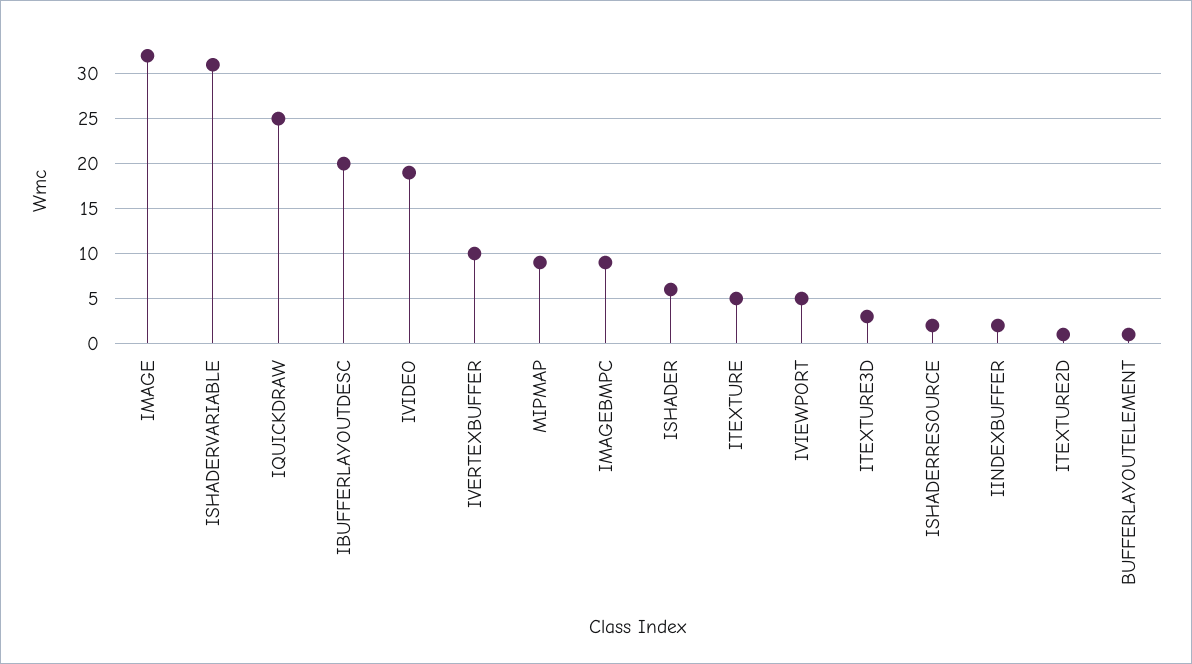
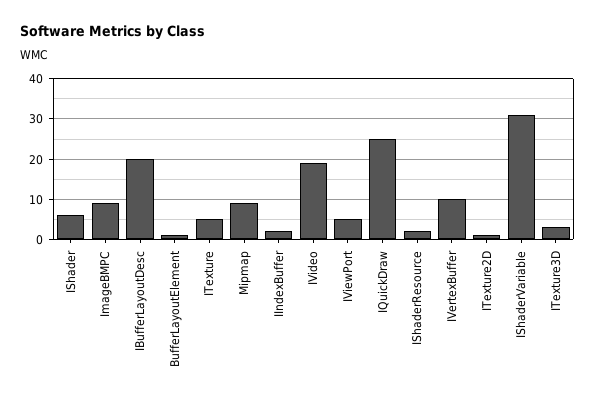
  {
-   "IMAGE": 32,
    "ISHADERVARIABLE": 31,
    "IQUICKDRAW": 25,
    "IBUFFERLAYOUTDESC": 20,
    "IVIDEO": 19,
    "IVERTEXBUFFER": 10,
    "MIPMAP": 9,
    "IMAGEBMPC": 9,
    "ISHADER": 6,
    "ITEXTURE": 5,
    "IVIEWPORT": 5,
    "ITEXTURE3D": 3,
    "ISHADERRESOURCE": 2,
    "IINDEXBUFFER": 2,
    "ITEXTURE2D": 1,
    "BUFFERLAYOUTELEMENT": 1
  }

